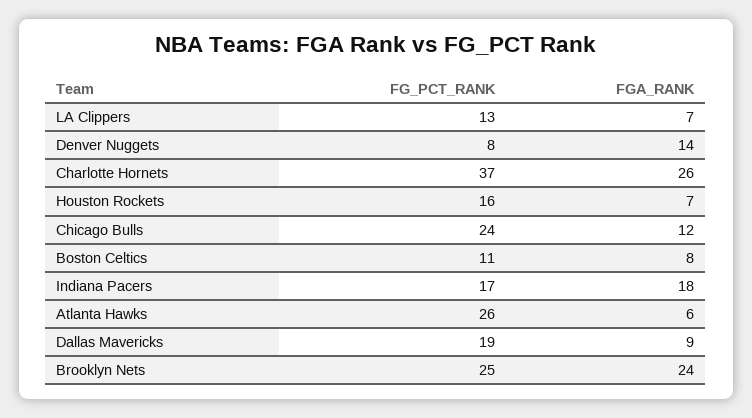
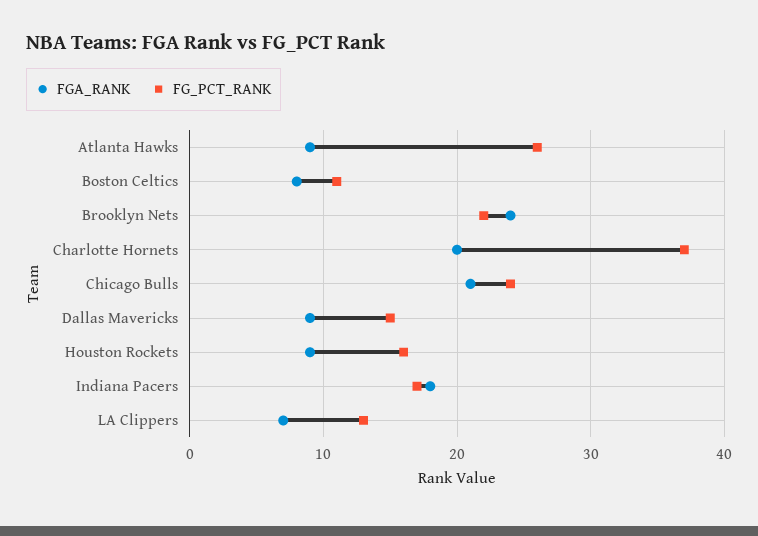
  {
    "FG_PCT_RANK": {
      "LA Clippers": 13,
-     "Denver Nuggets": 8,
      "Charlotte Hornets": 37,
      "Houston Rockets": 16,
      "Chicago Bulls": 24,
      "Boston Celtics": 11,
      "Indiana Pacers": 17,
      "Atlanta Hawks": 26,
-     "Dallas Mavericks": 19,
+     "Dallas Mavericks": 15,
-     "Brooklyn Nets": 25
+     "Brooklyn Nets": 22
    },
    "FGA_RANK": {
      "LA Clippers": 7,
-     "Denver Nuggets": 14,
-     "Charlotte Hornets": 26,
+     "Charlotte Hornets": 20,
-     "Houston Rockets": 7,
+     "Houston Rockets": 9,
-     "Chicago Bulls": 12,
+     "Chicago Bulls": 21,
      "Boston Celtics": 8,
      "Indiana Pacers": 18,
-     "Atlanta Hawks": 6,
+     "Atlanta Hawks": 9,
      "Dallas Mavericks": 9,
      "Brooklyn Nets": 24
    }
  }

